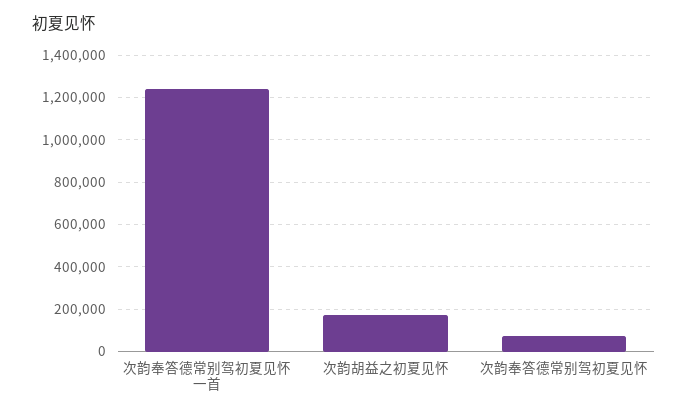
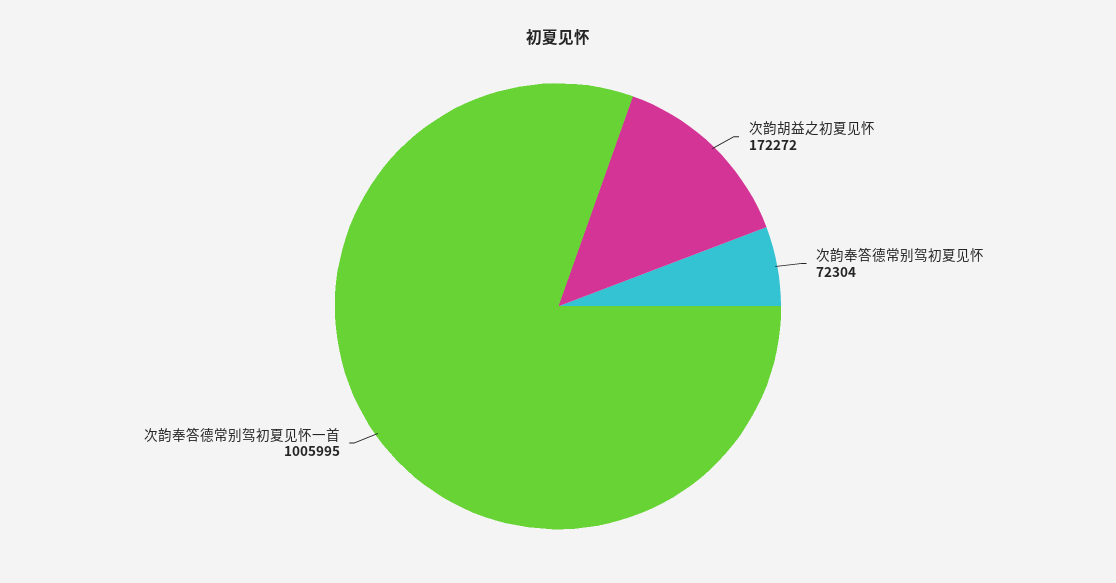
  {
-   "次韵奉答德常别驾初夏见怀一首": 1250000,
+   "次韵奉答德常别驾初夏见怀一首": 1005995,
    "次韵胡益之初夏见怀": 172272,
    "次韵奉答德常别驾初夏见怀": 72304
  }

